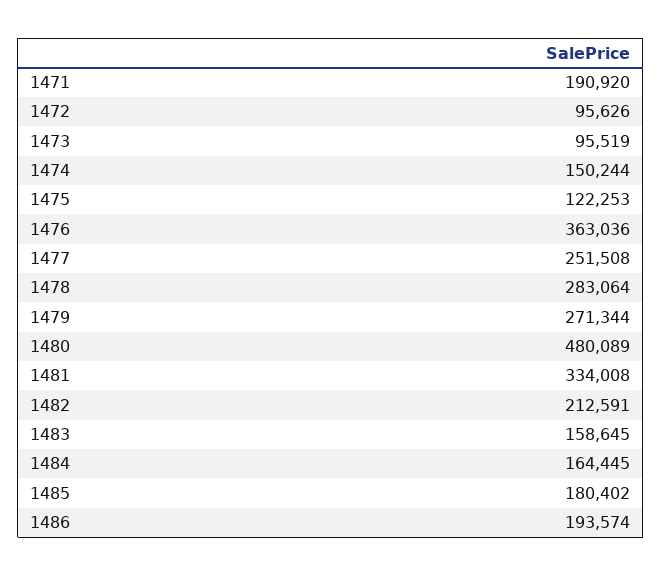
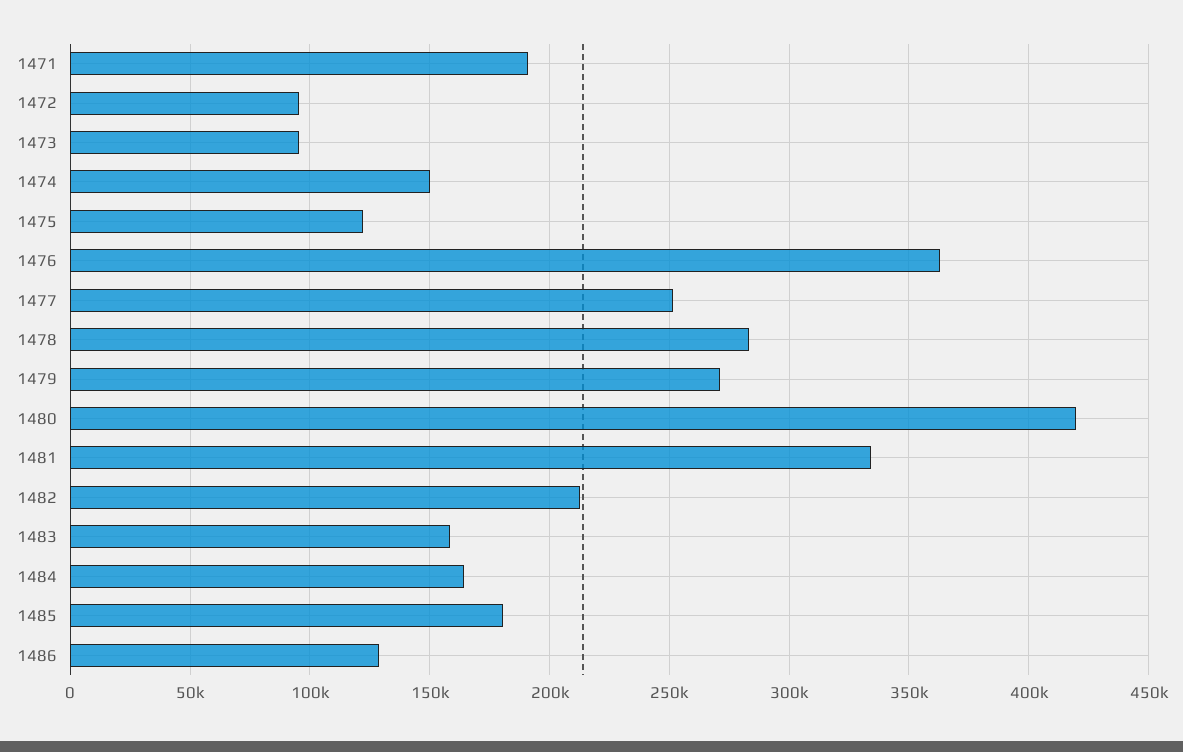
  {
    "1471": 190920,
    "1472": 95626,
    "1473": 95519,
    "1474": 150244,
    "1475": 122253,
    "1476": 363036,
    "1477": 251508,
    "1478": 283064,
    "1479": 271344,
-   "1480": 480089,
+   "1480": 420000,
    "1481": 334008,
    "1482": 212591,
    "1483": 158645,
    "1484": 164445,
    "1485": 180402,
-   "1486": 193574
+   "1486": 130000
  }

